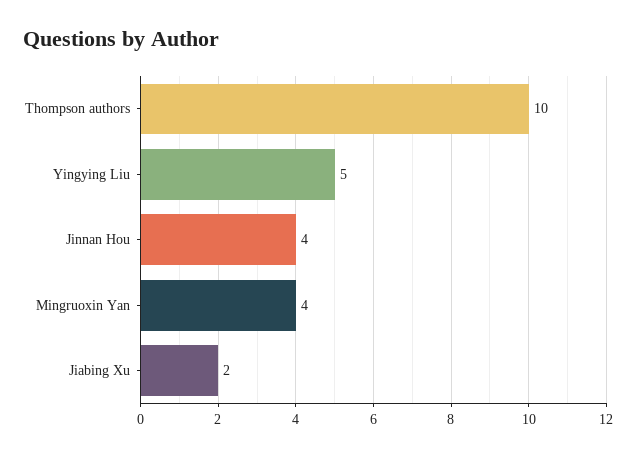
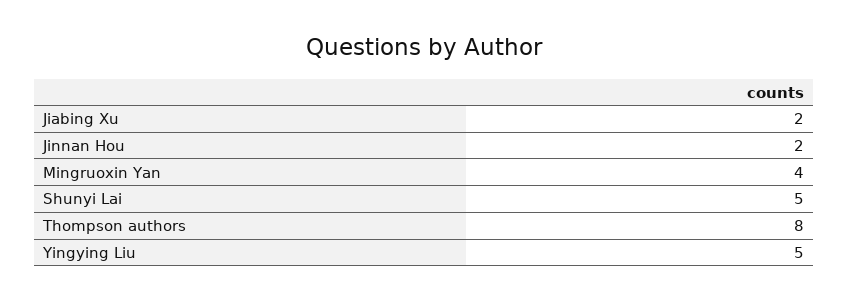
  {
-   "Thompson authors": 10,
+   "Thompson authors": 8,
    "Yingying Liu": 5,
-   "Jinnan Hou": 4,
+   "Jinnan Hou": 2,
    "Mingruoxin Yan": 4,
-   "Jiabing Xu": 2
+   "Jiabing Xu": 2,
+   "Shunyi Lai": 5
  }

